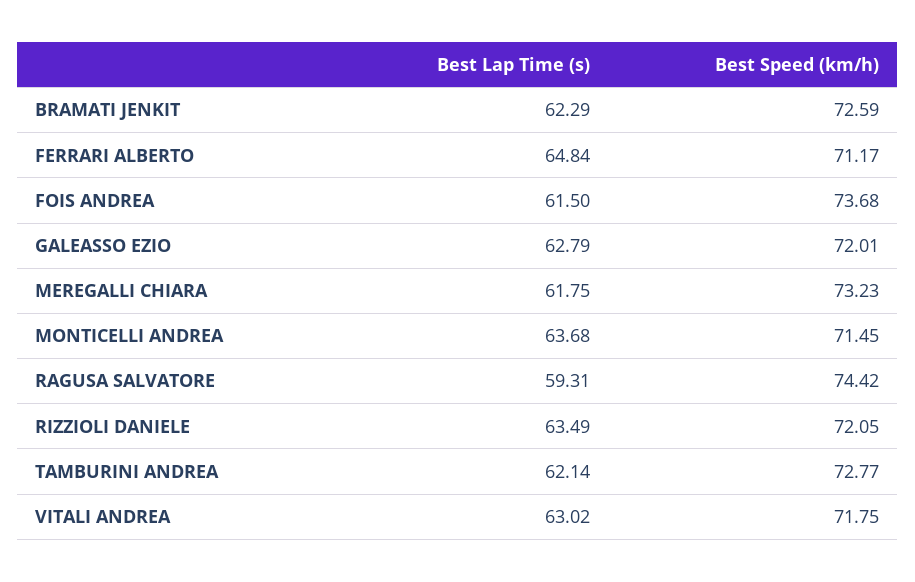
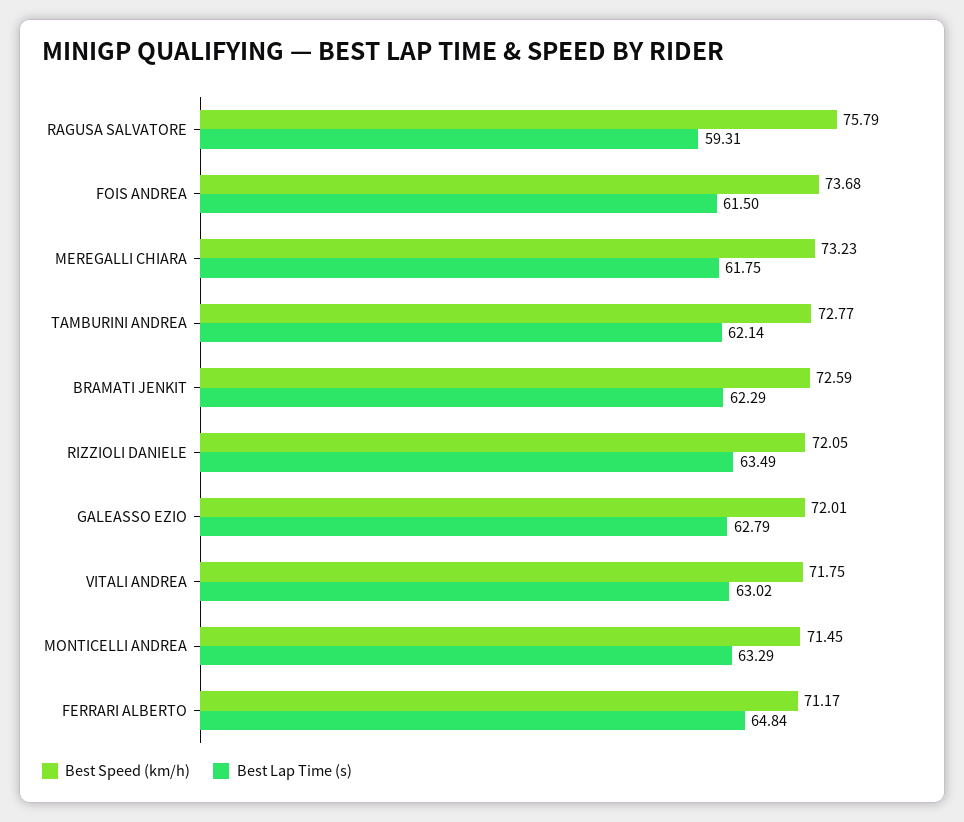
  {
    "Best Lap Time (s)": {
      "BRAMATI JENKIT": 62.29,
      "FERRARI ALBERTO": 64.84,
      "FOIS ANDREA": 61.5,
      "GALEASSO EZIO": 62.79,
      "MEREGALLI CHIARA": 61.75,
-     "MONTICELLI ANDREA": 63.68,
+     "MONTICELLI ANDREA": 63.29,
      "RAGUSA SALVATORE": 59.31,
      "RIZZIOLI DANIELE": 63.49,
      "TAMBURINI ANDREA": 62.14,
      "VITALI ANDREA": 63.02
    },
    "Best Speed (km/h)": {
      "BRAMATI JENKIT": 72.59,
      "FERRARI ALBERTO": 71.17,
      "FOIS ANDREA": 73.68,
      "GALEASSO EZIO": 72.01,
      "MEREGALLI CHIARA": 73.23,
      "MONTICELLI ANDREA": 71.45,
-     "RAGUSA SALVATORE": 74.42,
+     "RAGUSA SALVATORE": 75.79,
      "RIZZIOLI DANIELE": 72.05,
      "TAMBURINI ANDREA": 72.77,
      "VITALI ANDREA": 71.75
    }
  }

